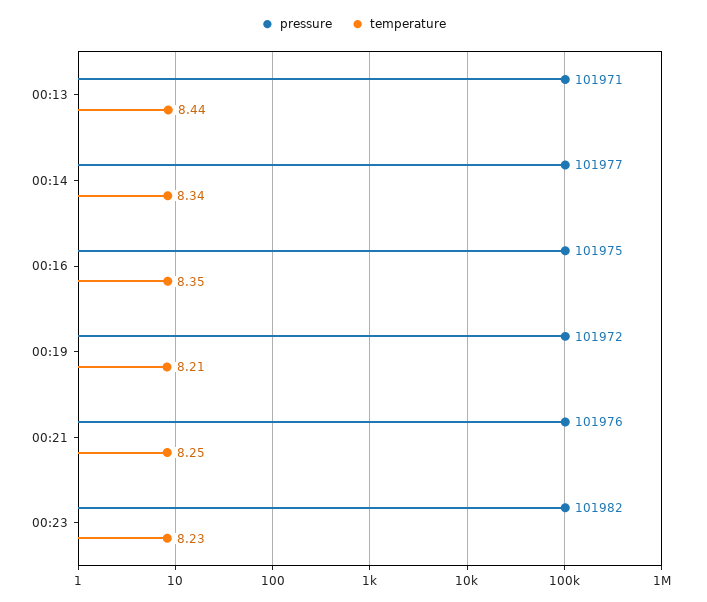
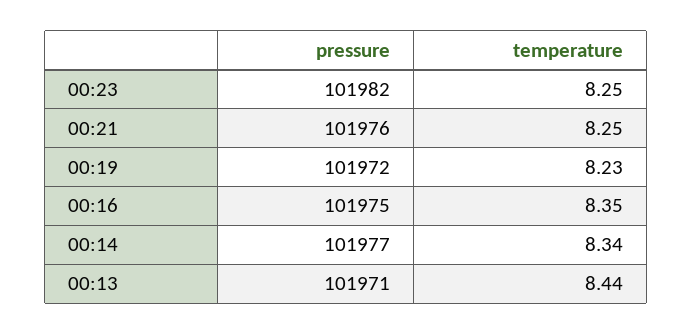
  {
    "pressure": {
      "00:13": 101971,
      "00:14": 101977,
      "00:16": 101975,
      "00:19": 101972,
      "00:21": 101976,
      "00:23": 101982
    },
    "temperature": {
      "00:13": 8.44,
      "00:14": 8.34,
      "00:16": 8.35,
-     "00:19": 8.21,
+     "00:19": 8.23,
      "00:21": 8.25,
-     "00:23": 8.23
+     "00:23": 8.25
    }
  }

